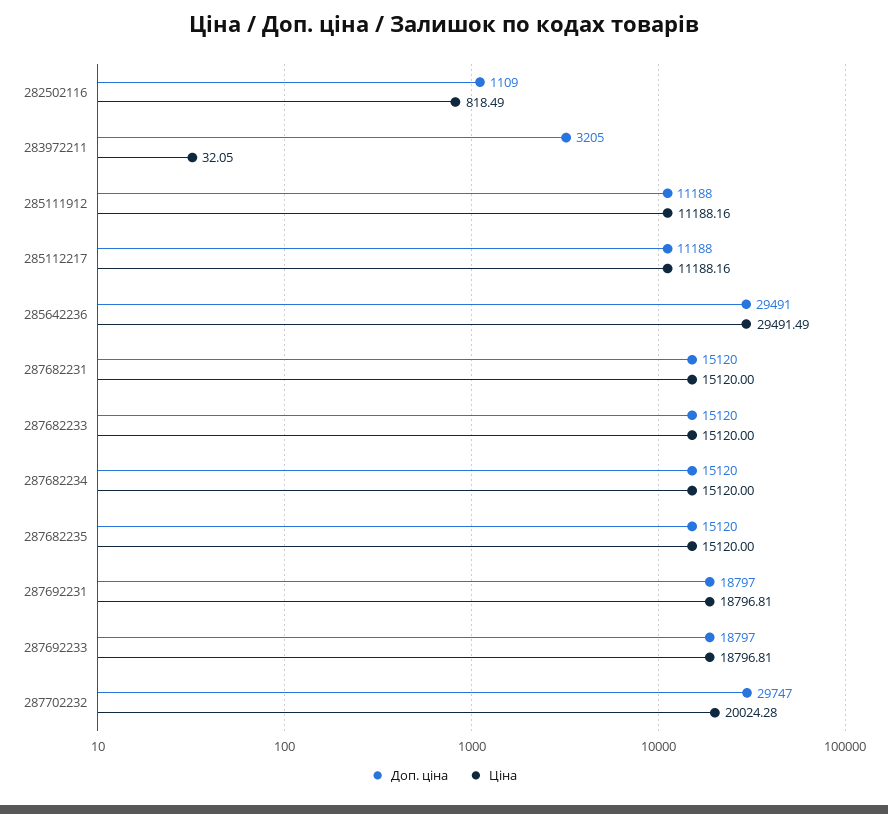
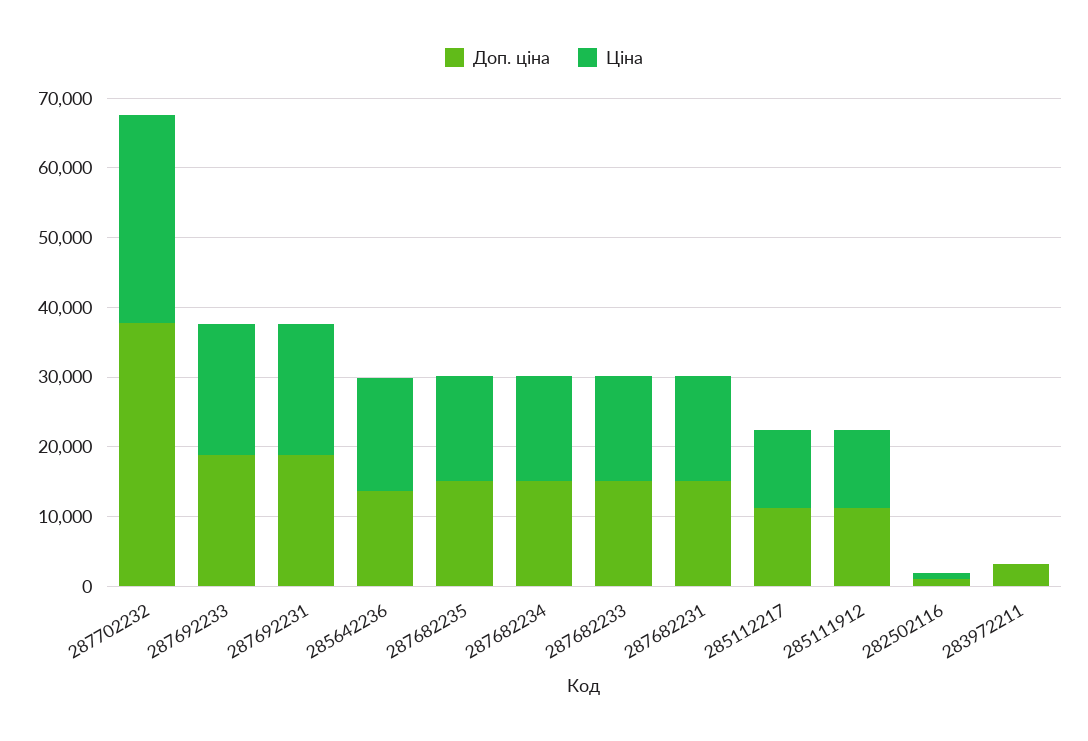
  {
    "Доп. ціна": {
      "282502116": 1109,
      "283972211": 3205,
      "285111912": 11188,
      "285112217": 11188,
-     "285642236": 29491,
+     "285642236": 14000,
      "287682231": 15120,
      "287682233": 15120,
      "287682234": 15120,
      "287682235": 15120,
      "287692231": 18797,
      "287692233": 18797,
-     "287702232": 29747
+     "287702232": 38000
    },
    "Ціна": {
      "282502116": 818.49,
      "283972211": 32.05,
      "285111912": 11188.16,
      "285112217": 11188.16,
-     "285642236": 29491.49,
+     "285642236": 16000,
      "287682231": 15120,
      "287682233": 15120,
      "287682234": 15120,
      "287682235": 15120,
      "287692231": 18796.81,
      "287692233": 18796.81,
-     "287702232": 20024.28
+     "287702232": 30000
    }
  }

